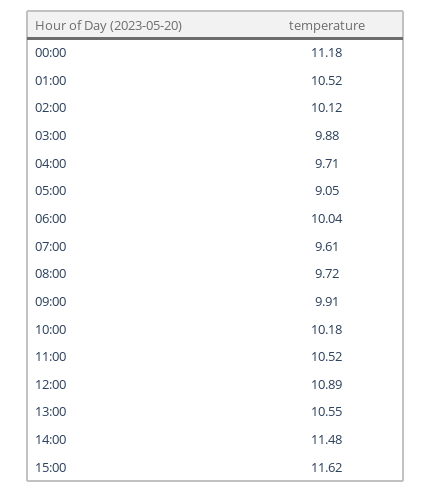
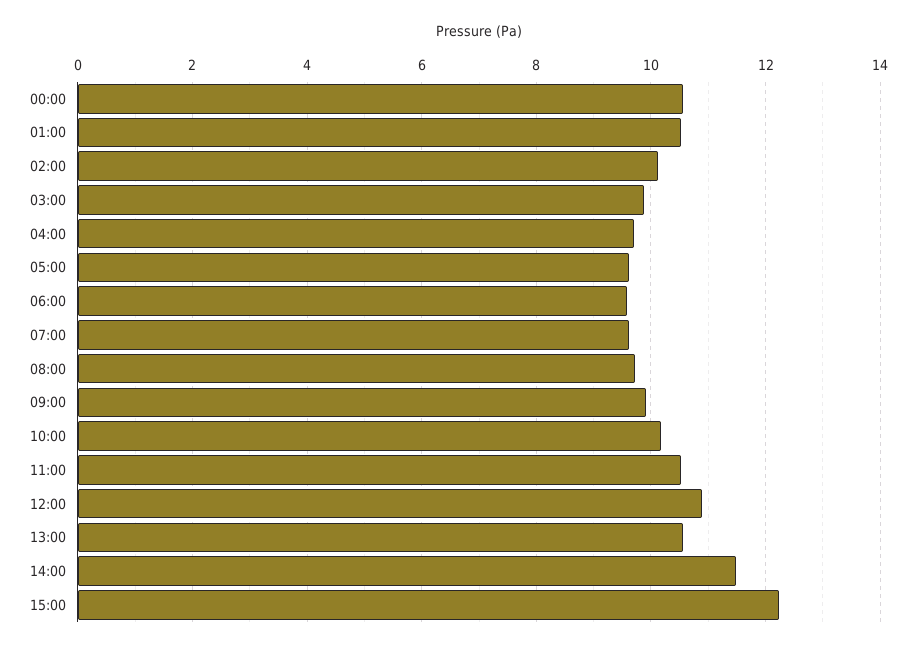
  {
-   "00:00": 11.18,
+   "00:00": 10.6,
    "01:00": 10.52,
    "02:00": 10.12,
    "03:00": 9.88,
    "04:00": 9.71,
-   "05:00": 9.05,
+   "05:00": 9.6,
-   "06:00": 10.04,
+   "06:00": 9.6,
    "07:00": 9.61,
    "08:00": 9.72,
    "09:00": 9.91,
    "10:00": 10.18,
    "11:00": 10.52,
    "12:00": 10.89,
    "13:00": 10.55,
    "14:00": 11.48,
-   "15:00": 11.62
+   "15:00": 12.2
  }

